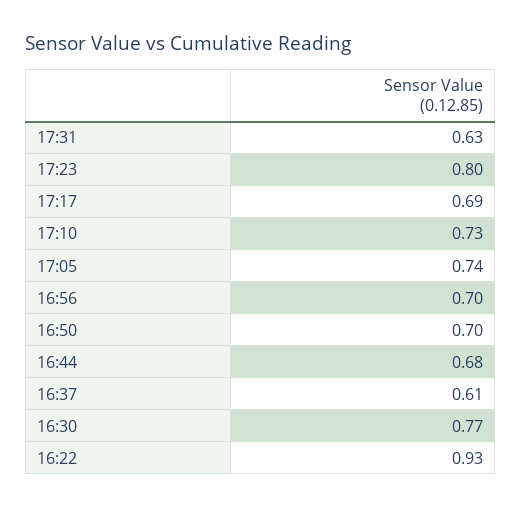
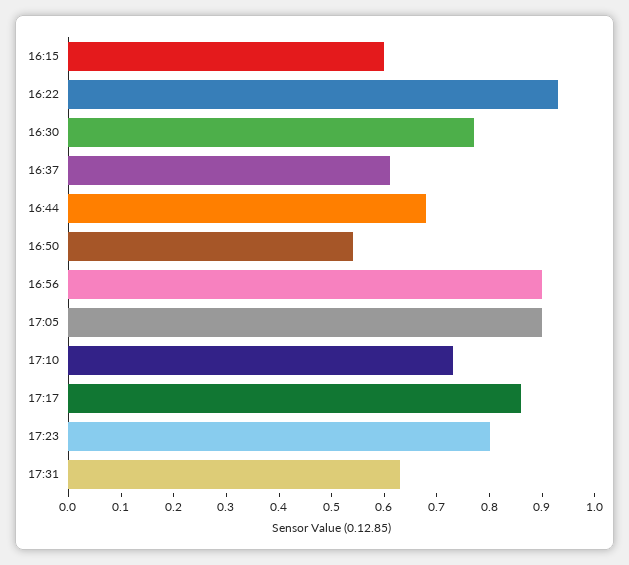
  {
    "17:31": 0.63,
    "17:23": 0.8,
-   "17:17": 0.69,
+   "17:17": 0.85,
    "17:10": 0.73,
-   "17:05": 0.74,
+   "17:05": 0.9,
-   "16:56": 0.7,
+   "16:56": 0.9,
-   "16:50": 0.7,
+   "16:50": 0.55,
    "16:44": 0.68,
    "16:37": 0.61,
    "16:30": 0.77,
-   "16:22": 0.93
+   "16:22": 0.93,
+   "16:15": 0.6
  }

